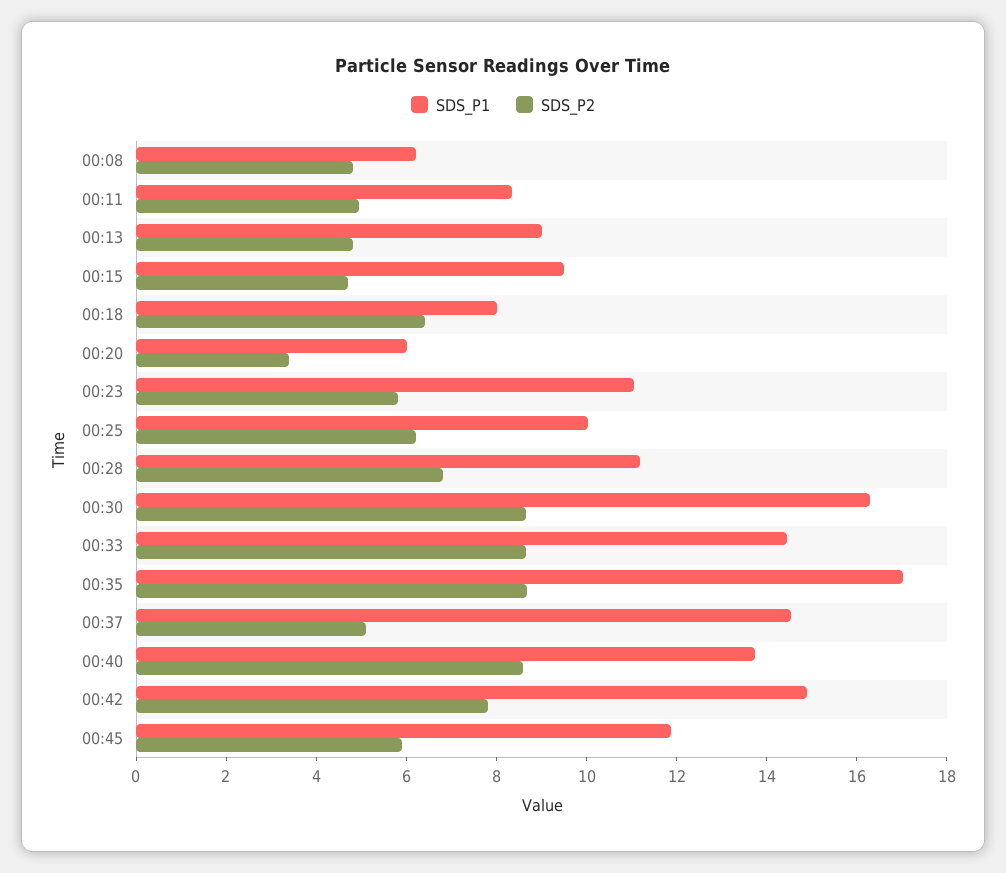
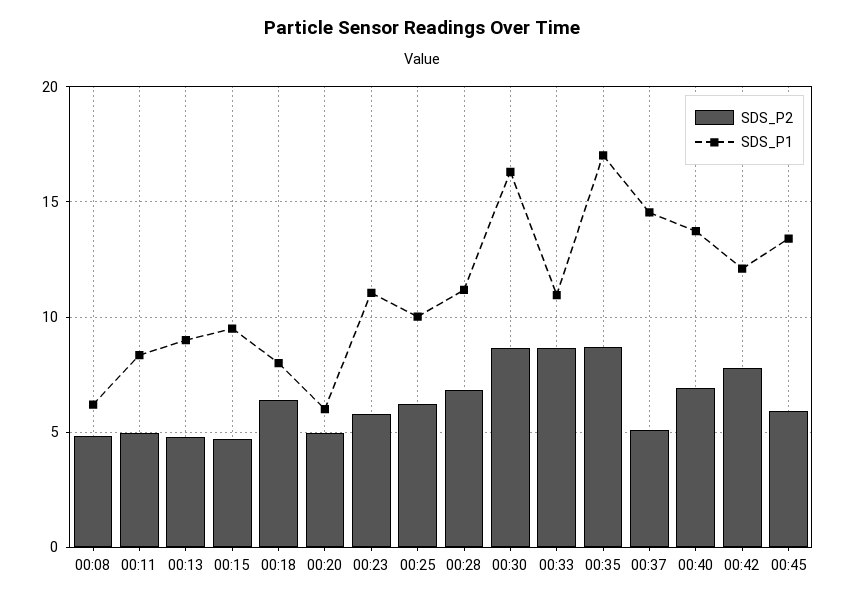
  {
    "SDS_P1": {
      "00:08": 6,
      "00:11": 8.5,
      "00:13": 9,
      "00:15": 9.5,
      "00:18": 8,
      "00:20": 6,
      "00:23": 11,
      "00:25": 10,
      "00:28": 11,
      "00:30": 16.5,
-     "00:33": 14.5,
+     "00:33": 11,
      "00:35": 17,
      "00:37": 14.5,
      "00:40": 13.5,
-     "00:42": 15,
+     "00:42": 12,
-     "00:45": 12
+     "00:45": 13.5
    },
    "SDS_P2": {
      "00:08": 5,
      "00:11": 5,
      "00:13": 5,
      "00:15": 4.5,
      "00:18": 6.5,
-     "00:20": 3.5,
+     "00:20": 5,
      "00:23": 6,
      "00:25": 6,
      "00:28": 7,
      "00:30": 8.5,
      "00:33": 8.5,
      "00:35": 8.5,
      "00:37": 5,
-     "00:40": 8.5,
+     "00:40": 7,
      "00:42": 8,
      "00:45": 6
    }
  }

